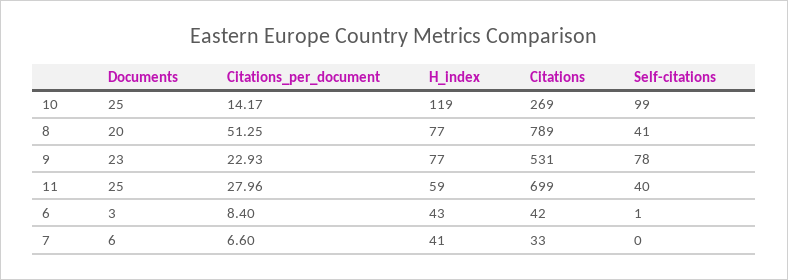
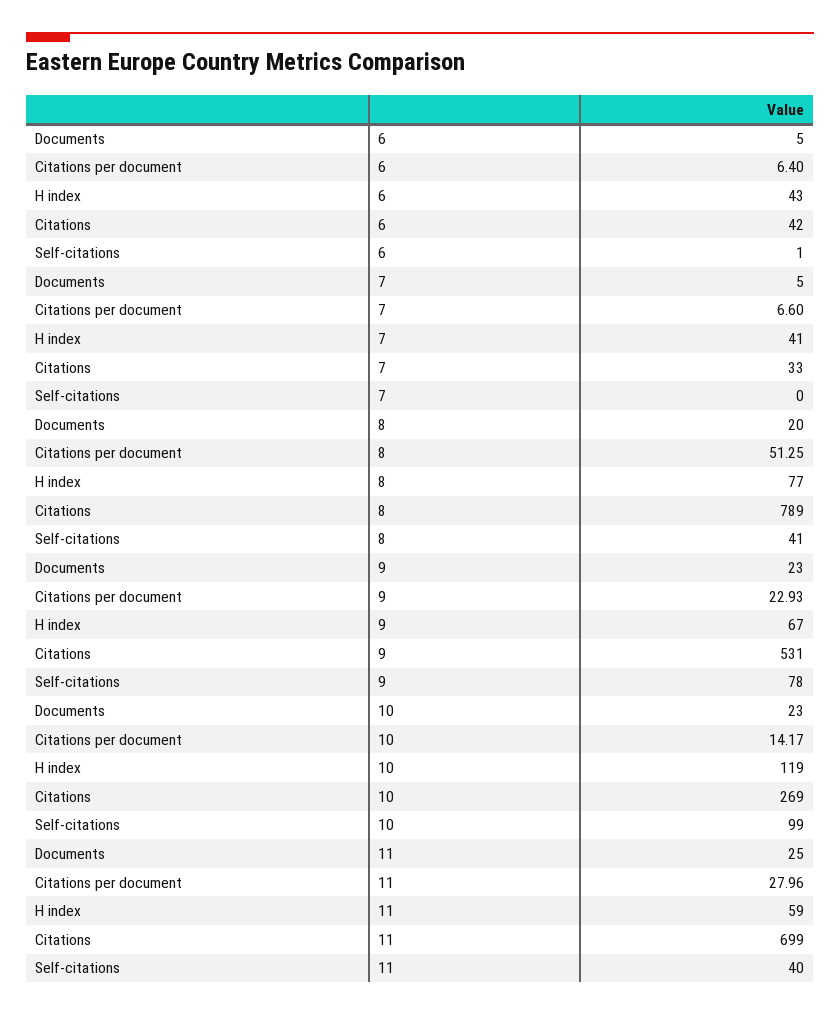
  {
    "Documents": {
-     "10": 25,
+     "10": 23,
      "8": 20,
      "9": 23,
      "11": 25,
-     "6": 3,
+     "6": 5,
-     "7": 6
+     "7": 5
    },
    "Citations_per_document": {
      "10": 14.17,
      "8": 51.25,
      "9": 22.93,
      "11": 27.96,
-     "6": 8.4,
+     "6": 6.4,
      "7": 6.6
    },
    "H_index": {
      "10": 119,
      "8": 77,
-     "9": 77,
+     "9": 67,
      "11": 59,
      "6": 43,
      "7": 41
    },
    "Citations": {
      "10": 269,
      "8": 789,
      "9": 531,
      "11": 699,
      "6": 42,
      "7": 33
    },
    "Self-citations": {
      "10": 99,
      "8": 41,
      "9": 78,
      "11": 40,
      "6": 1,
      "7": 0
    }
  }

